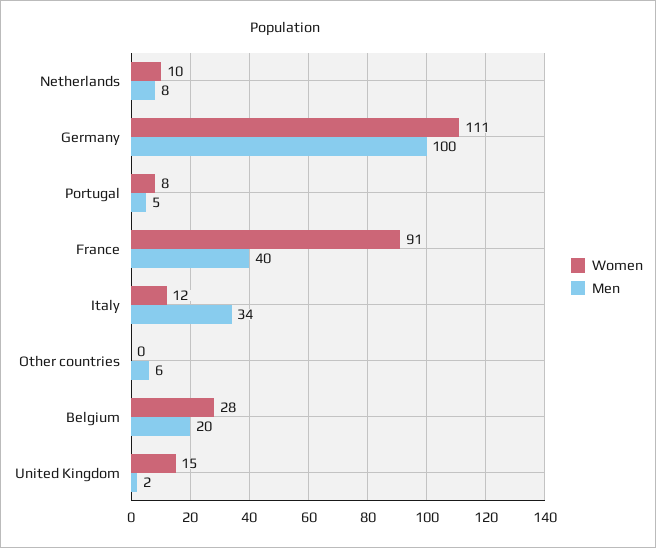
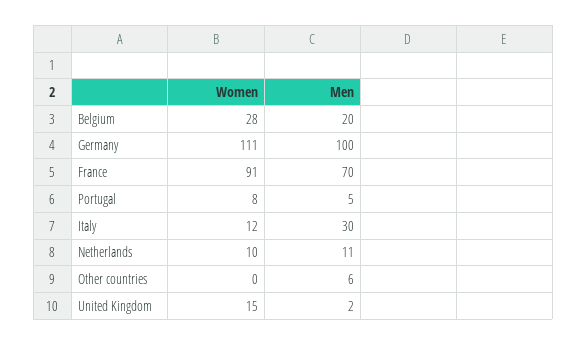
  {
    "Women": {
      "Netherlands": 10,
      "Germany": 111,
      "Portugal": 8,
      "France": 91,
      "Italy": 12,
      "Other countries": 0,
      "Belgium": 28,
      "United Kingdom": 15
    },
    "Men": {
-     "Netherlands": 8,
+     "Netherlands": 11,
      "Germany": 100,
      "Portugal": 5,
-     "France": 40,
+     "France": 70,
-     "Italy": 34,
+     "Italy": 30,
      "Other countries": 6,
      "Belgium": 20,
      "United Kingdom": 2
    }
  }

